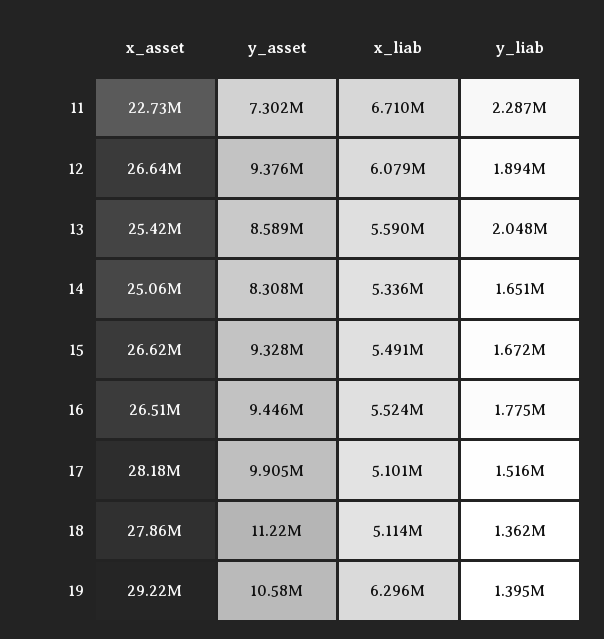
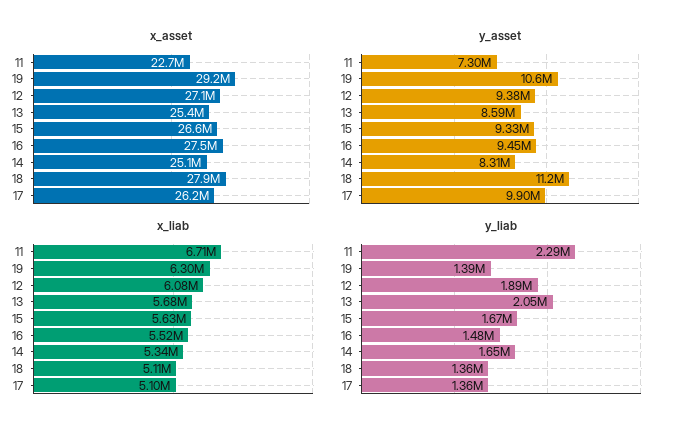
  {
    "x_asset": {
      "11": 22730000,
-     "12": 26640000,
+     "12": 27100000,
      "13": 25420000,
      "14": 25060000,
      "15": 26620000,
-     "16": 26510000,
+     "16": 27500000,
-     "17": 28180000,
+     "17": 26200000,
      "18": 27860000,
      "19": 29220000
    },
    "y_asset": {
      "11": 7302000,
      "12": 9376000,
      "13": 8589000,
      "14": 8308000,
      "15": 9328000,
      "16": 9446000,
      "17": 9905000,
      "18": 11220000,
      "19": 10580000
    },
    "x_liab": {
      "11": 6710000,
      "12": 6079000,
-     "13": 5590000,
+     "13": 5680000,
      "14": 5336000,
-     "15": 5491000,
+     "15": 5630000,
      "16": 5524000,
      "17": 5101000,
      "18": 5114000,
      "19": 6296000
    },
    "y_liab": {
      "11": 2287000,
      "12": 1894000,
      "13": 2048000,
      "14": 1651000,
      "15": 1672000,
-     "16": 1775000,
+     "16": 1480000,
-     "17": 1516000,
+     "17": 1360000,
      "18": 1362000,
      "19": 1395000
    }
  }

